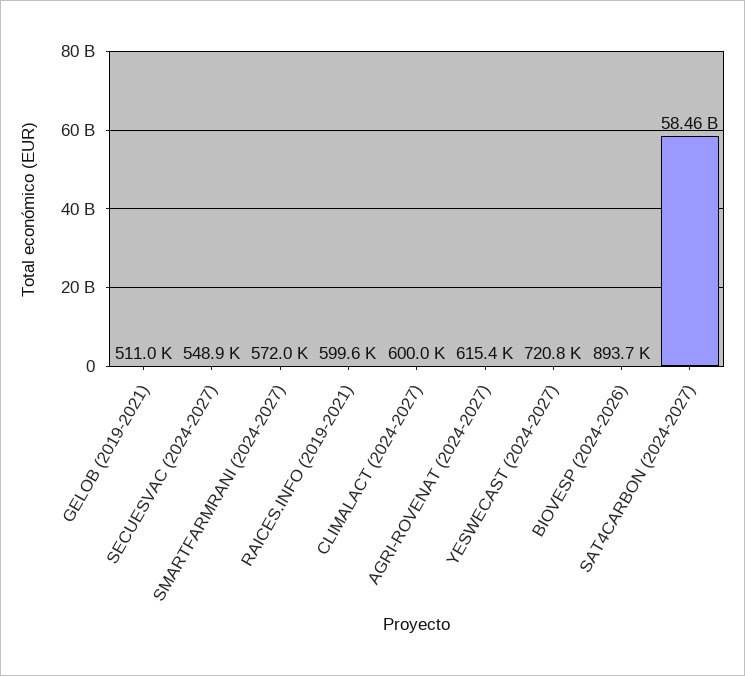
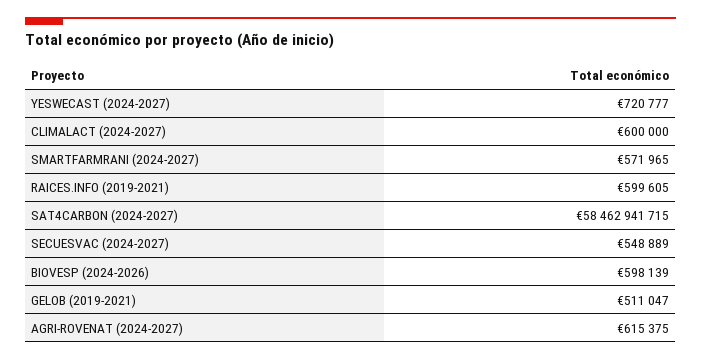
  {
    "GELOB (2019-2021)": 511047,
    "SECUESVAC (2024-2027)": 548889,
    "SMARTFARMRANI (2024-2027)": 571965,
    "RAICES.INFO (2019-2021)": 599605,
    "CLIMALACT (2024-2027)": 600000,
    "AGRI-ROVENAT (2024-2027)": 615375,
    "YESWECAST (2024-2027)": 720777,
-   "BIOVESP (2024-2026)": 893700,
+   "BIOVESP (2024-2026)": 598139,
    "SAT4CARBON (2024-2027)": 58462941715
  }

